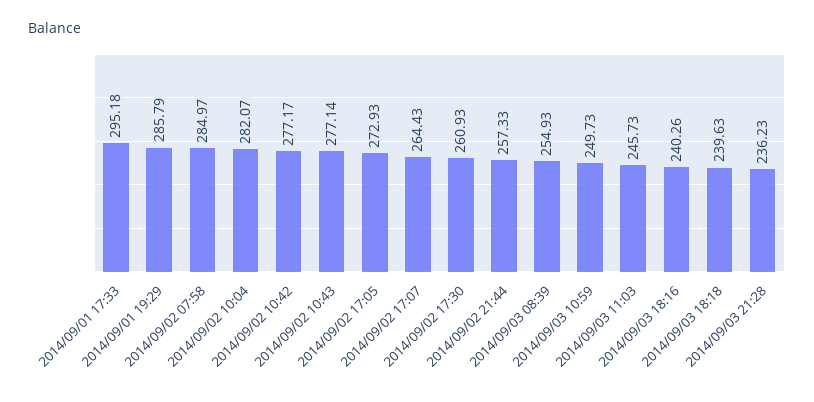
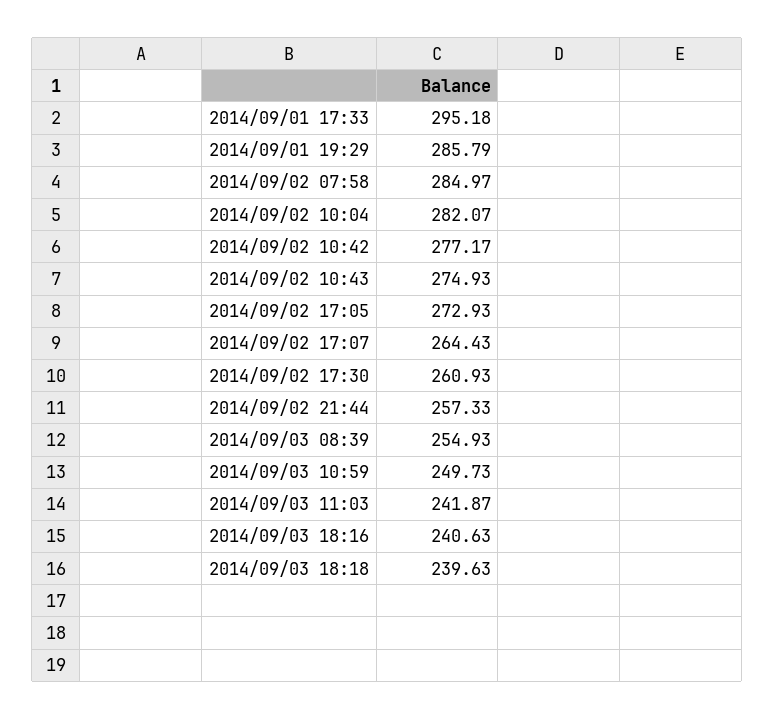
  {
    "2014/09/01 17:33": 295.18,
    "2014/09/01 19:29": 285.79,
    "2014/09/02 07:58": 284.97,
    "2014/09/02 10:04": 282.07,
    "2014/09/02 10:42": 277.17,
-   "2014/09/02 10:43": 277.14,
+   "2014/09/02 10:43": 274.93,
    "2014/09/02 17:05": 272.93,
    "2014/09/02 17:07": 264.43,
    "2014/09/02 17:30": 260.93,
    "2014/09/02 21:44": 257.33,
    "2014/09/03 08:39": 254.93,
    "2014/09/03 10:59": 249.73,
-   "2014/09/03 11:03": 245.73,
+   "2014/09/03 11:03": 241.87,
-   "2014/09/03 18:16": 240.26,
+   "2014/09/03 18:16": 240.63,
-   "2014/09/03 18:18": 239.63,
+   "2014/09/03 18:18": 239.63
-   "2014/09/03 21:28": 236.23
  }

